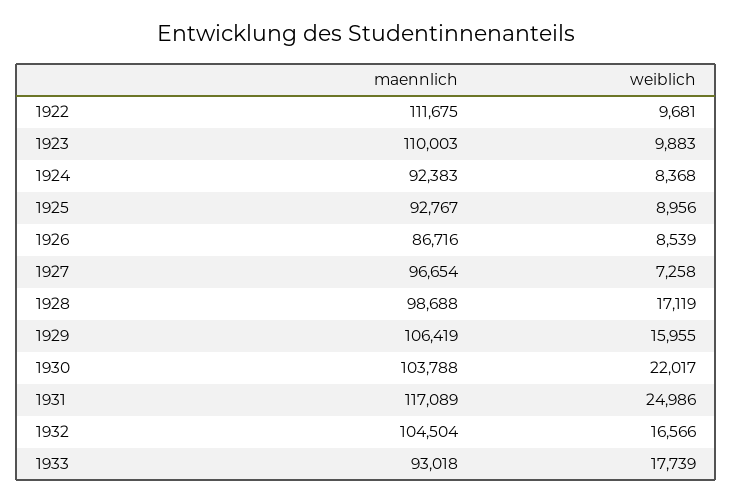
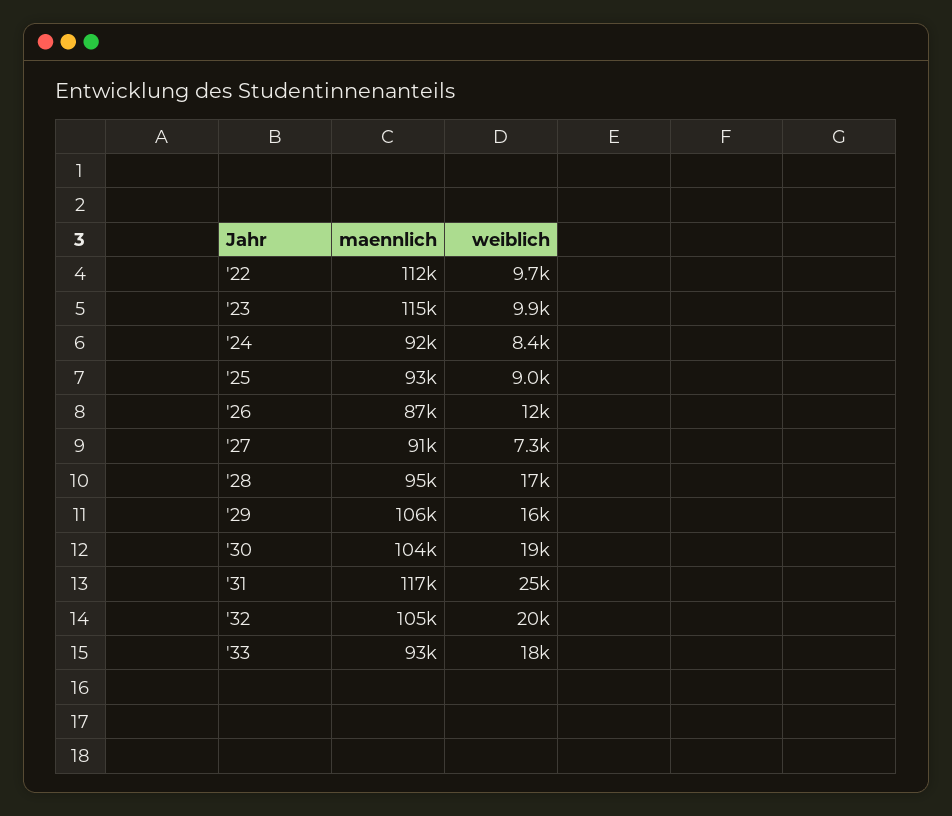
  {
    "maennlich": {
      "1922": 111675,
-     "1923": 110003,
+     "1923": 115000,
      "1924": 92383,
      "1925": 92767,
      "1926": 86716,
-     "1927": 96654,
+     "1927": 91000,
-     "1928": 98688,
+     "1928": 95000,
      "1929": 106419,
      "1930": 103788,
      "1931": 117089,
      "1932": 104504,
      "1933": 93018
    },
    "weiblich": {
      "1922": 9681,
      "1923": 9883,
      "1924": 8368,
      "1925": 8956,
-     "1926": 8539,
+     "1926": 12000,
      "1927": 7258,
      "1928": 17119,
      "1929": 15955,
-     "1930": 22017,
+     "1930": 19000,
      "1931": 24986,
-     "1932": 16566,
+     "1932": 20000,
      "1933": 17739
    }
  }

